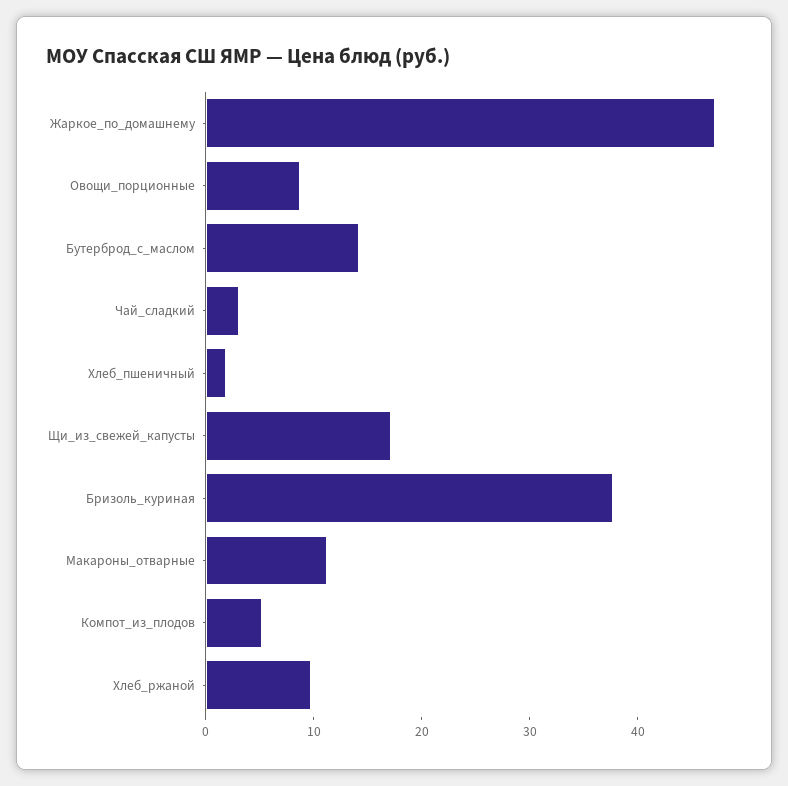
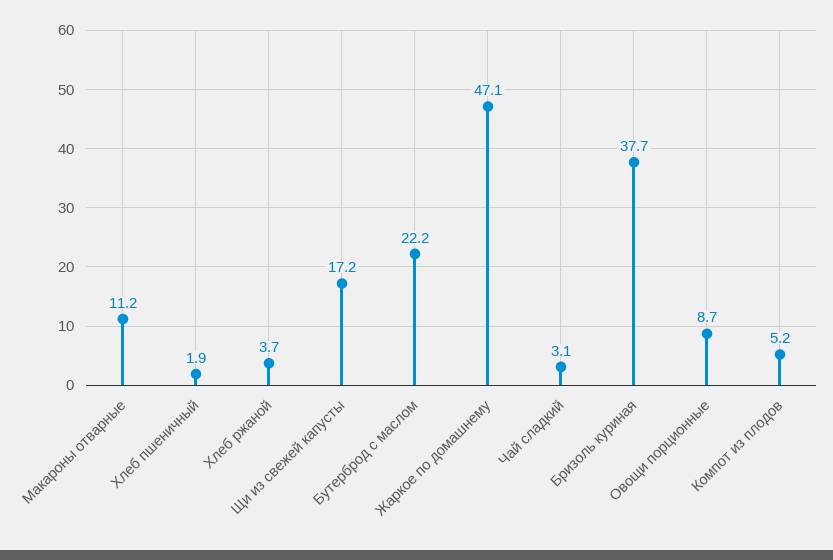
  {
    "Жаркое_по_домашнему": 47.1,
    "Овощи_порционные": 8.7,
-   "Бутерброд_с_маслом": 14,
+   "Бутерброд_с_маслом": 22.2,
    "Чай_сладкий": 3.1,
    "Хлеб_пшеничный": 1.9,
    "Щи_из_свежей_капусты": 17.2,
    "Бризоль_куриная": 37.7,
    "Макароны_отварные": 11.2,
    "Компот_из_плодов": 5.2,
-   "Хлеб_ржаной": 10
+   "Хлеб_ржаной": 3.7
  }

